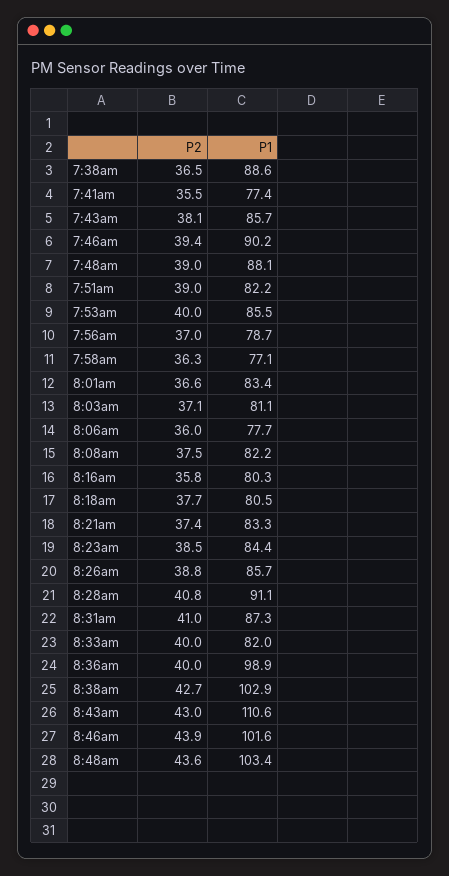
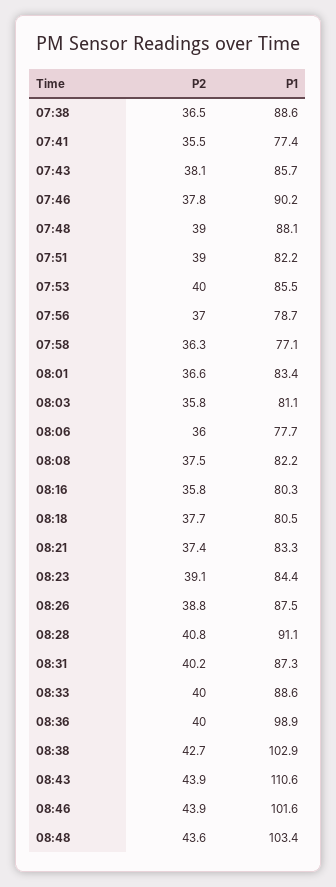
  {
    "P2": {
      "7:38am": 36.5,
      "7:41am": 35.5,
      "7:43am": 38.1,
-     "7:46am": 39.4,
+     "7:46am": 37.8,
      "7:48am": 39,
      "7:51am": 39,
      "7:53am": 40,
      "7:56am": 37,
      "7:58am": 36.3,
      "8:01am": 36.6,
-     "8:03am": 37.1,
+     "8:03am": 35.8,
      "8:06am": 36,
      "8:08am": 37.5,
      "8:16am": 35.8,
      "8:18am": 37.7,
      "8:21am": 37.4,
-     "8:23am": 38.5,
+     "8:23am": 39.1,
      "8:26am": 38.8,
      "8:28am": 40.8,
-     "8:31am": 41,
+     "8:31am": 40.2,
      "8:33am": 40,
      "8:36am": 40,
      "8:38am": 42.7,
-     "8:43am": 43,
+     "8:43am": 43.9,
      "8:46am": 43.9,
      "8:48am": 43.6
    },
    "P1": {
      "7:38am": 88.6,
      "7:41am": 77.4,
      "7:43am": 85.7,
      "7:46am": 90.2,
      "7:48am": 88.1,
      "7:51am": 82.2,
      "7:53am": 85.5,
      "7:56am": 78.7,
      "7:58am": 77.1,
      "8:01am": 83.4,
      "8:03am": 81.1,
      "8:06am": 77.7,
      "8:08am": 82.2,
      "8:16am": 80.3,
      "8:18am": 80.5,
      "8:21am": 83.3,
      "8:23am": 84.4,
-     "8:26am": 85.7,
+     "8:26am": 87.5,
      "8:28am": 91.1,
      "8:31am": 87.3,
-     "8:33am": 82,
+     "8:33am": 88.6,
      "8:36am": 98.9,
      "8:38am": 102.9,
      "8:43am": 110.6,
      "8:46am": 101.6,
      "8:48am": 103.4
    }
  }

